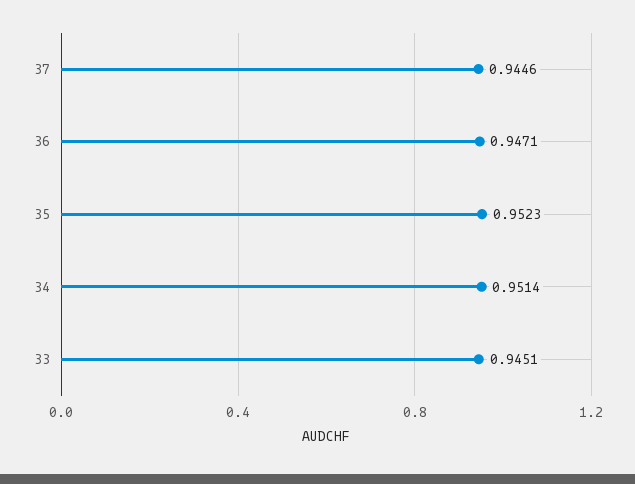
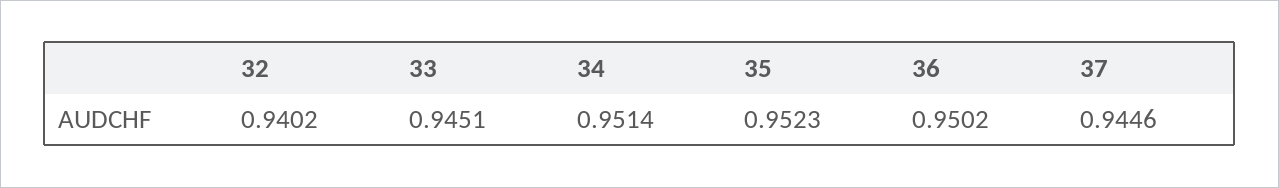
  {
    "37": 0.9446,
-   "36": 0.9471,
+   "36": 0.9502,
    "35": 0.9523,
    "34": 0.9514,
-   "33": 0.9451
+   "33": 0.9451,
+   "32": 0.9402
  }

